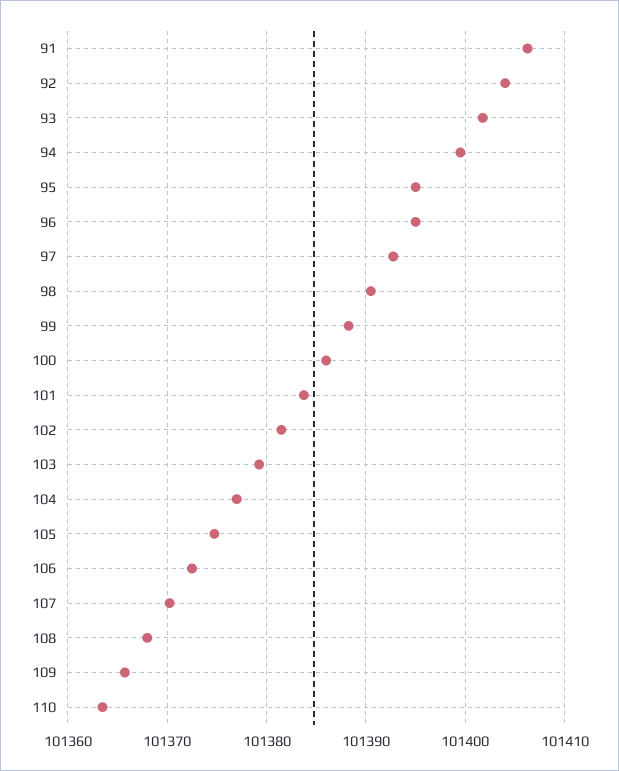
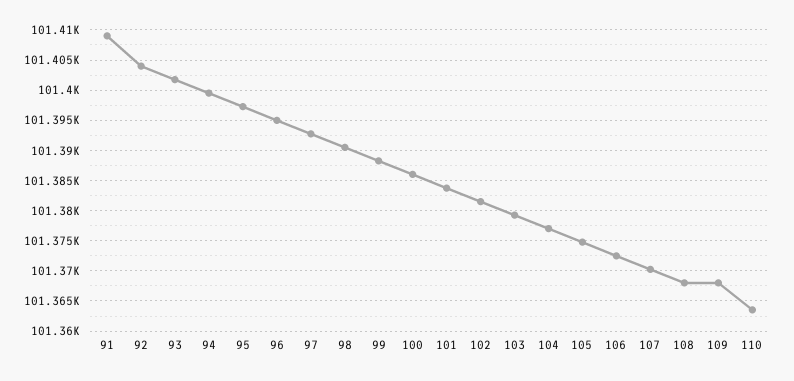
  {
-   "91": 101406,
+   "91": 101409,
    "92": 101404,
    "93": 101402,
    "94": 101400,
-   "95": 101395,
+   "95": 101397,
    "96": 101395,
    "97": 101393,
    "98": 101391,
    "99": 101388,
    "100": 101386,
    "101": 101384,
    "102": 101382,
    "103": 101379,
    "104": 101377,
    "105": 101375,
    "106": 101373,
    "107": 101370,
    "108": 101368,
-   "109": 101366,
+   "109": 101368,
    "110": 101364
  }

